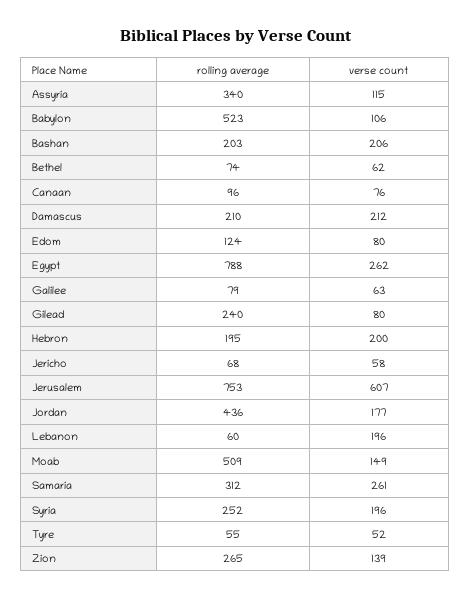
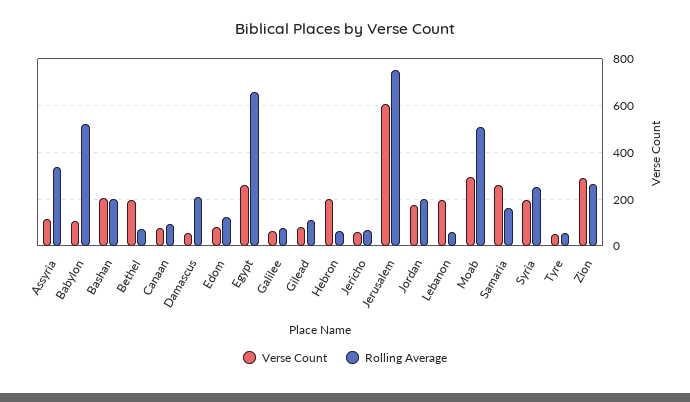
  {
    "rolling average": {
      "Assyria": 340,
      "Babylon": 523,
      "Bashan": 203,
      "Bethel": 74,
      "Canaan": 96,
      "Damascus": 210,
      "Edom": 124,
-     "Egypt": 788,
+     "Egypt": 650,
      "Galilee": 79,
-     "Gilead": 240,
+     "Gilead": 100,
-     "Hebron": 195,
+     "Hebron": 50,
      "Jericho": 68,
      "Jerusalem": 753,
-     "Jordan": 436,
+     "Jordan": 200,
      "Lebanon": 60,
      "Moab": 509,
-     "Samaria": 312,
+     "Samaria": 150,
      "Syria": 252,
      "Tyre": 55,
      "Zion": 265
    },
    "verse count": {
      "Assyria": 115,
      "Babylon": 106,
      "Bashan": 206,
-     "Bethel": 62,
+     "Bethel": 200,
      "Canaan": 76,
-     "Damascus": 212,
+     "Damascus": 50,
      "Edom": 80,
      "Egypt": 262,
      "Galilee": 63,
      "Gilead": 80,
      "Hebron": 200,
      "Jericho": 58,
      "Jerusalem": 607,
      "Jordan": 177,
      "Lebanon": 196,
-     "Moab": 149,
+     "Moab": 300,
      "Samaria": 261,
      "Syria": 196,
      "Tyre": 52,
-     "Zion": 139
+     "Zion": 300
    }
  }

